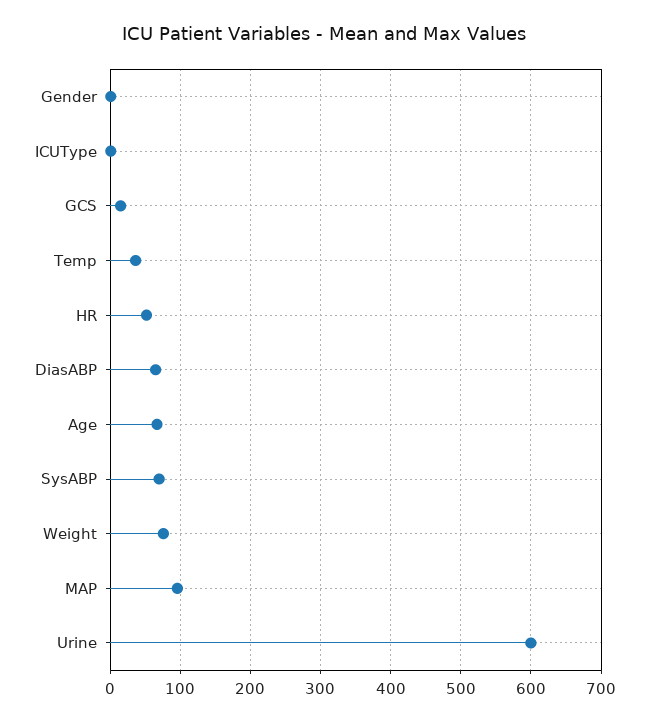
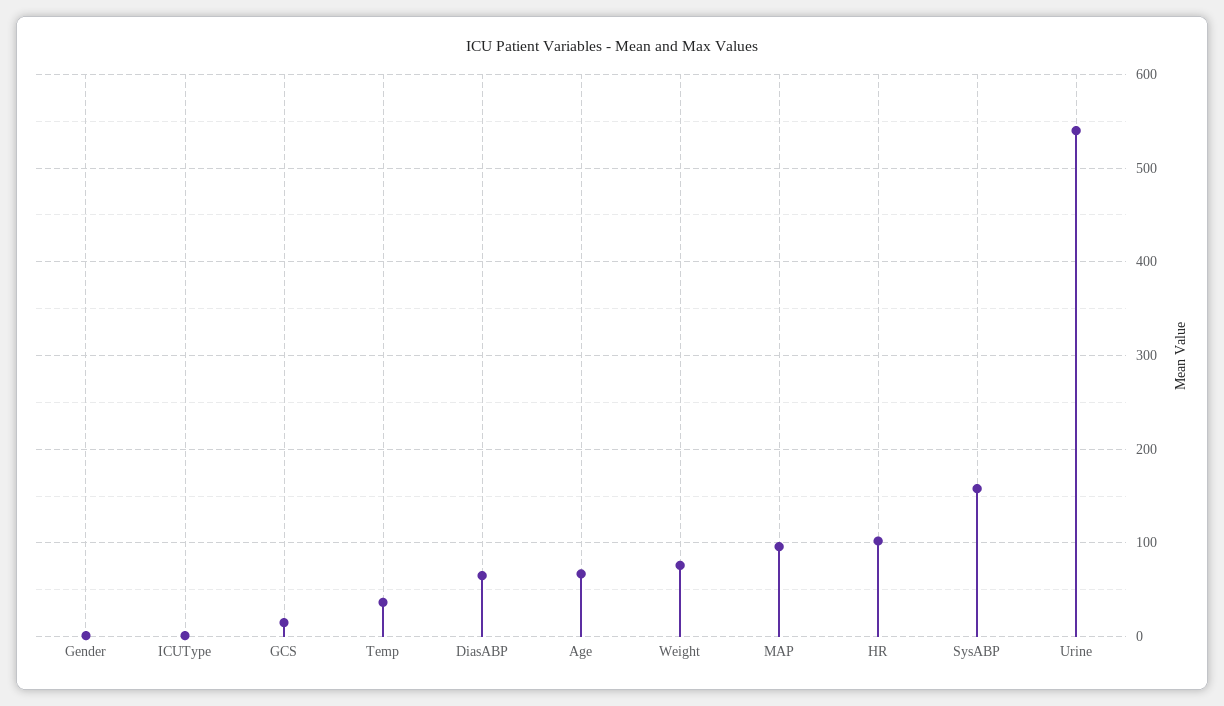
  {
    "Gender": 0,
    "ICUType": 0,
    "GCS": 20,
    "Temp": 40,
-   "HR": 50,
+   "HR": 100,
    "DiasABP": 70,
    "Age": 70,
-   "SysABP": 70,
+   "SysABP": 160,
    "Weight": 80,
    "MAP": 100,
-   "Urine": 600
+   "Urine": 540
  }

